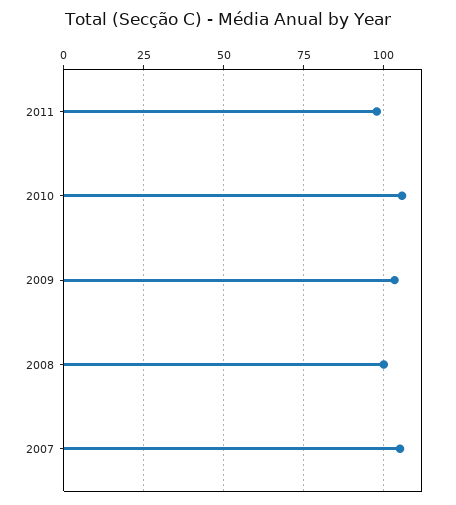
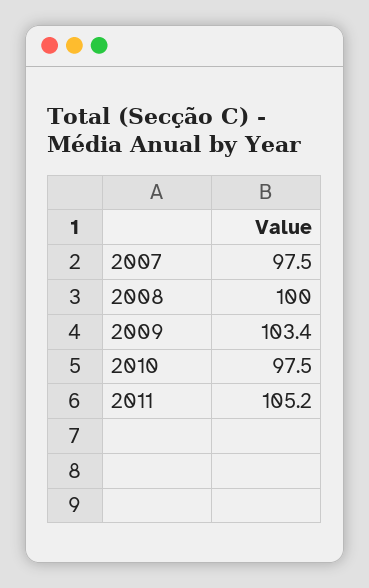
  {
-   "2011": 97.5,
+   "2011": 105.2,
-   "2010": 105,
+   "2010": 97.5,
    "2009": 103.4,
    "2008": 100,
-   "2007": 105
+   "2007": 97.5
  }

